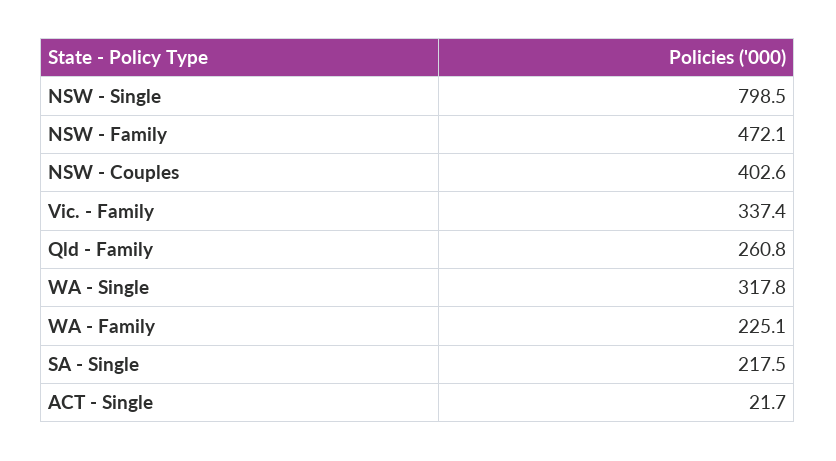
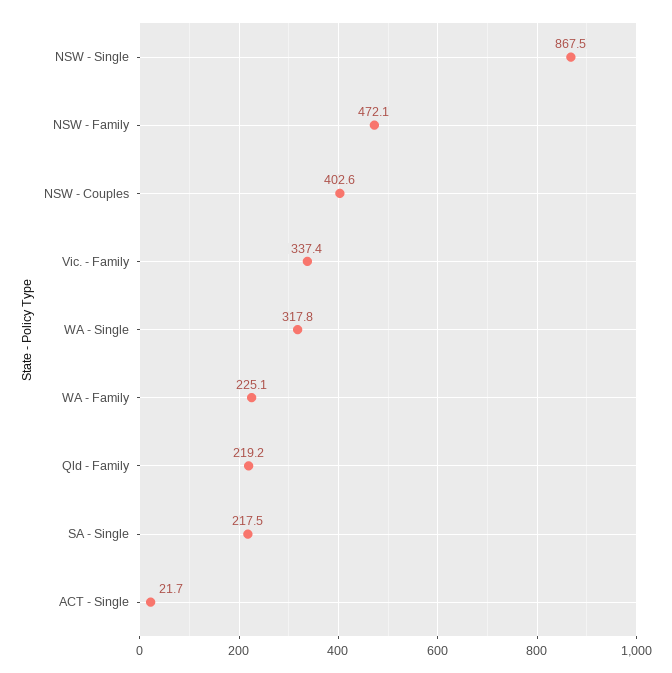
  {
-   "NSW - Single": 798.5,
+   "NSW - Single": 867.5,
    "NSW - Family": 472.1,
    "NSW - Couples": 402.6,
    "Vic. - Family": 337.4,
-   "Qld - Family": 260.8,
+   "Qld - Family": 219.2,
    "WA - Single": 317.8,
    "WA - Family": 225.1,
    "SA - Single": 217.5,
    "ACT - Single": 21.7
  }

